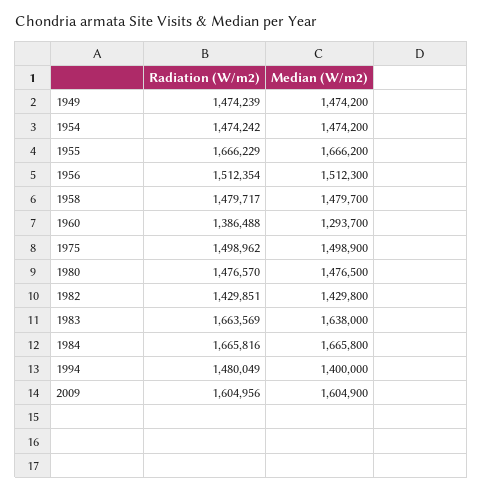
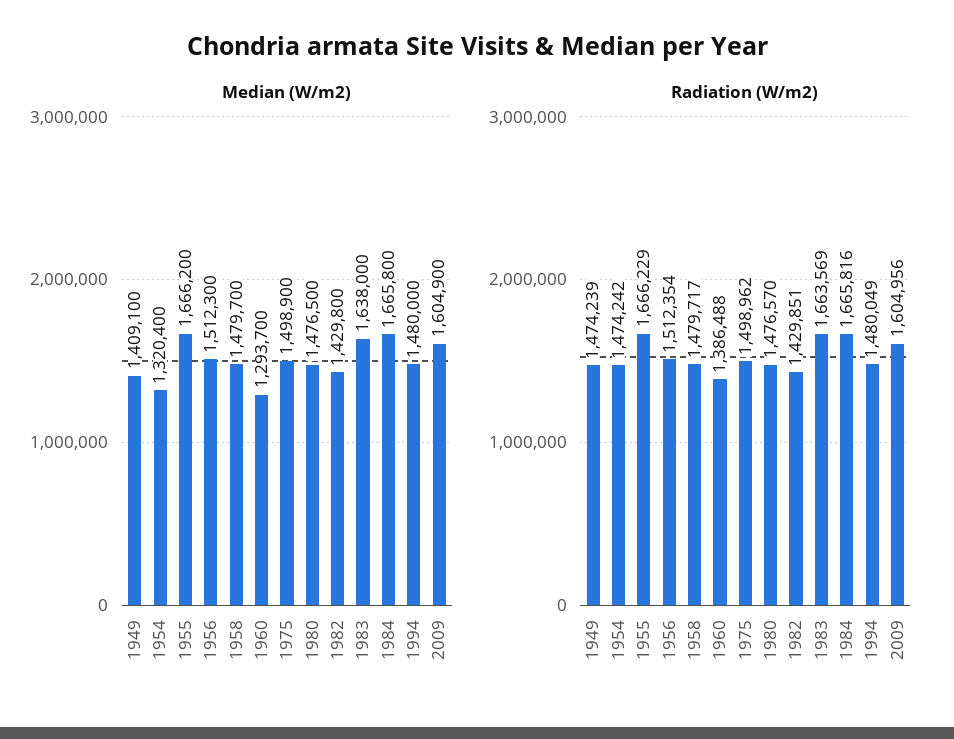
  {
    "Radiation (W/m2)": {
      "1949": 1474239,
      "1954": 1474242,
      "1955": 1666229,
      "1956": 1512354,
      "1958": 1479717,
      "1960": 1386488,
      "1975": 1498962,
      "1980": 1476570,
      "1982": 1429851,
      "1983": 1663569,
      "1984": 1665816,
      "1994": 1480049,
      "2009": 1604956
    },
    "Median (W/m2)": {
-     "1949": 1474200,
+     "1949": 1409100,
-     "1954": 1474200,
+     "1954": 1320400,
      "1955": 1666200,
      "1956": 1512300,
      "1958": 1479700,
      "1960": 1293700,
      "1975": 1498900,
      "1980": 1476500,
      "1982": 1429800,
      "1983": 1638000,
      "1984": 1665800,
-     "1994": 1400000,
+     "1994": 1480000,
      "2009": 1604900
    }
  }

